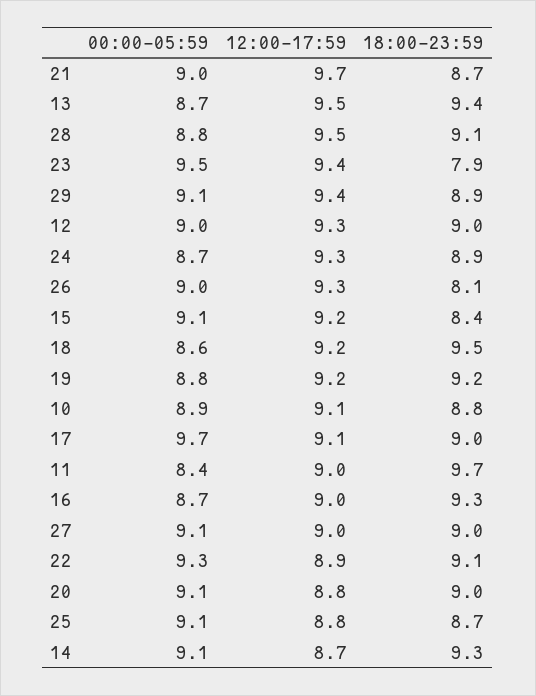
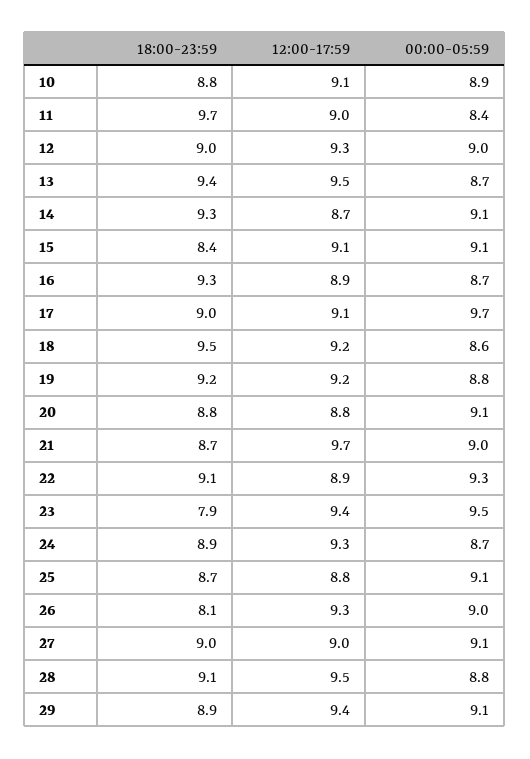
  {
    "00:00-05:59": {
      "21": 9,
      "13": 8.7,
      "28": 8.8,
      "23": 9.5,
      "29": 9.1,
      "12": 9,
      "24": 8.7,
      "26": 9,
      "15": 9.1,
      "18": 8.6,
      "19": 8.8,
      "10": 8.9,
      "17": 9.7,
      "11": 8.4,
      "16": 8.7,
      "27": 9.1,
      "22": 9.3,
      "20": 9.1,
      "25": 9.1,
      "14": 9.1
    },
    "12:00-17:59": {
      "21": 9.7,
      "13": 9.5,
      "28": 9.5,
      "23": 9.4,
      "29": 9.4,
      "12": 9.3,
      "24": 9.3,
      "26": 9.3,
-     "15": 9.2,
+     "15": 9.1,
      "18": 9.2,
      "19": 9.2,
      "10": 9.1,
      "17": 9.1,
      "11": 9,
-     "16": 9,
+     "16": 8.9,
      "27": 9,
      "22": 8.9,
      "20": 8.8,
      "25": 8.8,
      "14": 8.7
    },
    "18:00-23:59": {
      "21": 8.7,
      "13": 9.4,
      "28": 9.1,
      "23": 7.9,
      "29": 8.9,
      "12": 9,
      "24": 8.9,
      "26": 8.1,
      "15": 8.4,
      "18": 9.5,
      "19": 9.2,
      "10": 8.8,
      "17": 9,
      "11": 9.7,
      "16": 9.3,
      "27": 9,
      "22": 9.1,
-     "20": 9,
+     "20": 8.8,
      "25": 8.7,
      "14": 9.3
    }
  }

